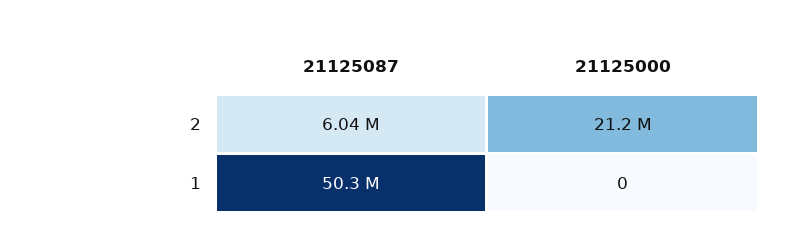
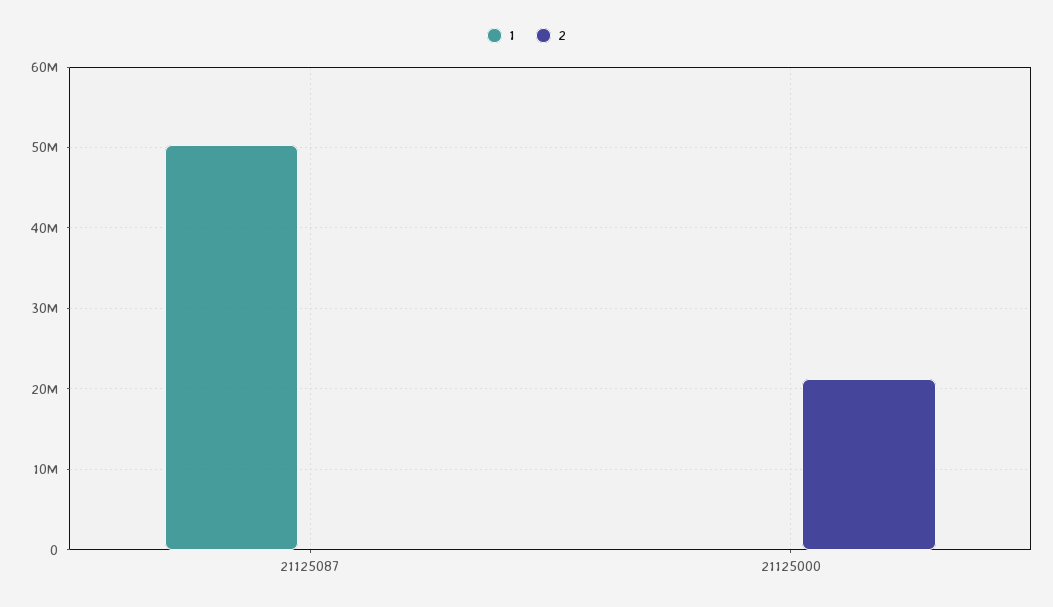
  {
    "2": {
-     "21125087": 6040000,
+     "21125087": 0,
      "21125000": 21200000
    },
    "1": {
      "21125087": 50300000,
      "21125000": 0
    }
  }

